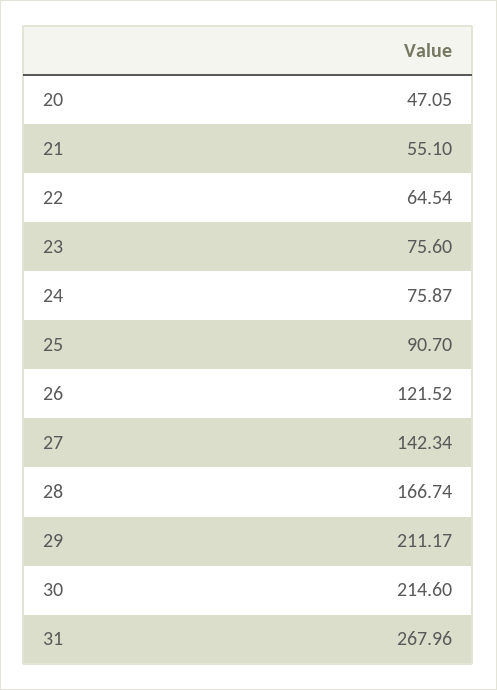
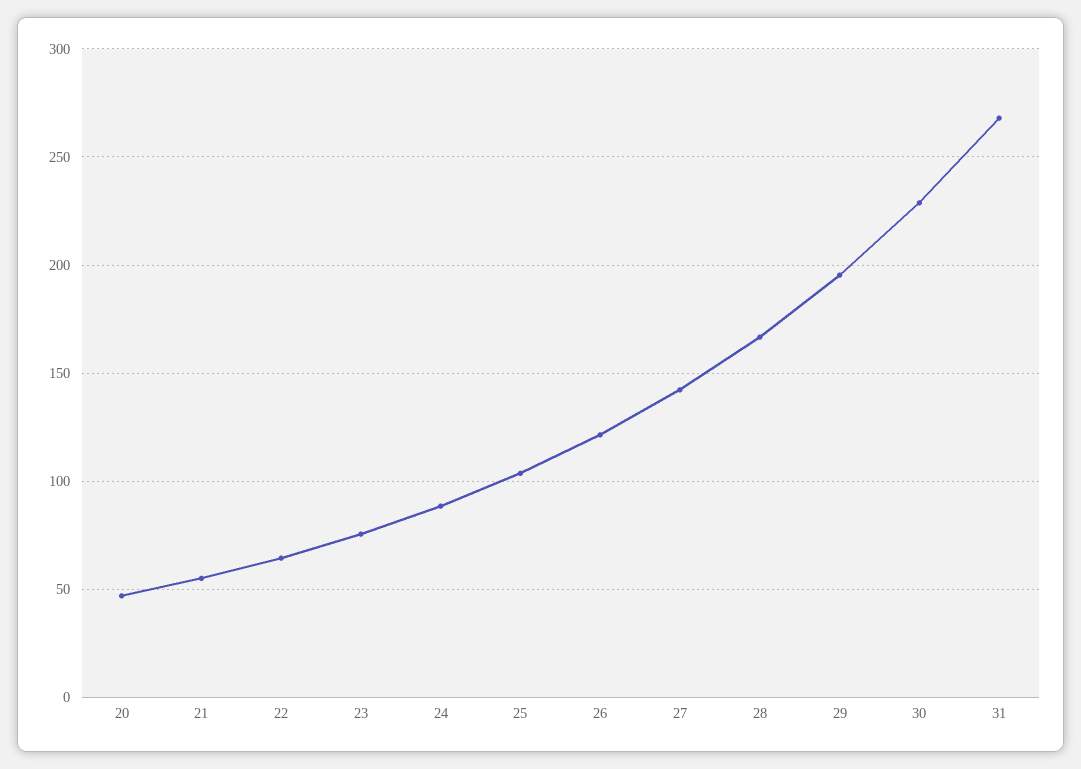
  {
    "20": 47.05,
    "21": 55.1,
    "22": 64.54,
    "23": 75.6,
-   "24": 75.87,
+   "24": 90,
-   "25": 90.7,
+   "25": 105,
    "26": 121.52,
    "27": 142.34,
    "28": 166.74,
-   "29": 211.17,
+   "29": 195,
-   "30": 214.6,
+   "30": 230,
    "31": 267.96
  }

